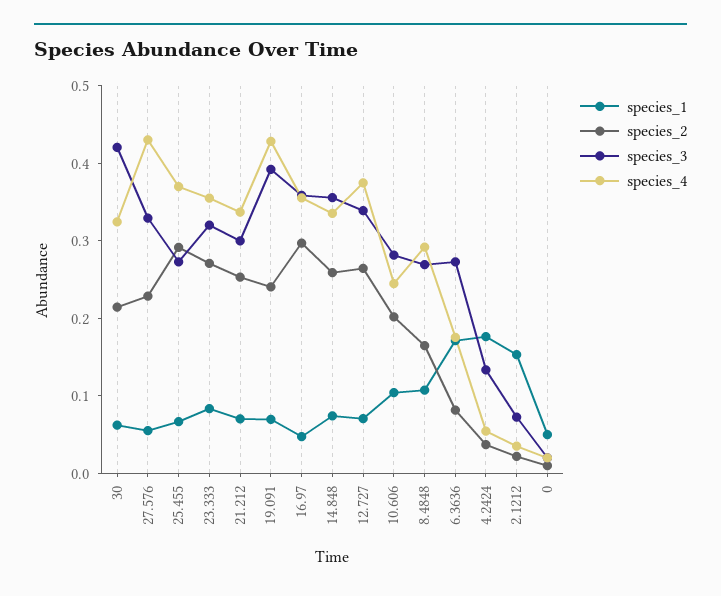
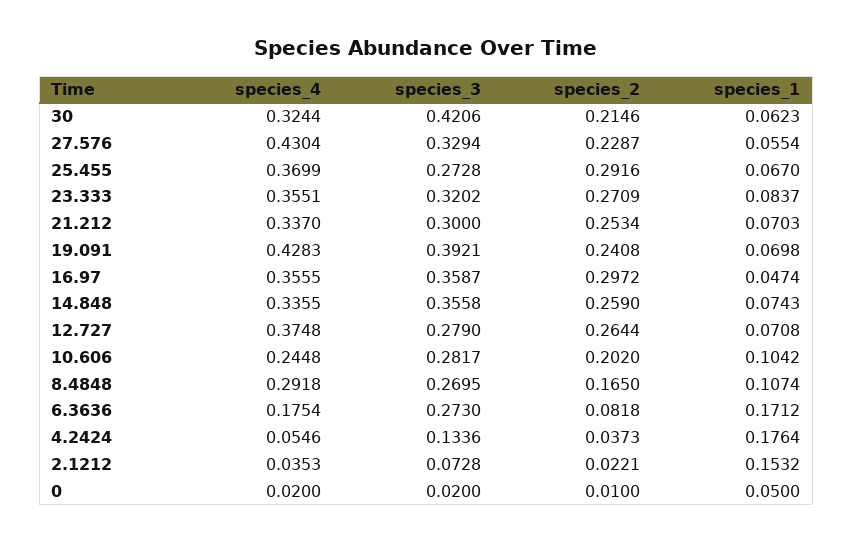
  {
    "species_1": {
      "30": 0.0623,
      "27.576": 0.0554,
      "25.455": 0.067,
      "23.333": 0.0837,
      "21.212": 0.0703,
      "19.091": 0.0698,
      "16.97": 0.0474,
      "14.848": 0.0743,
      "12.727": 0.0708,
      "10.606": 0.1042,
      "8.4848": 0.1074,
      "6.3636": 0.1712,
      "4.2424": 0.1764,
      "2.1212": 0.1532,
      "0": 0.05
    },
    "species_2": {
      "30": 0.2146,
      "27.576": 0.2287,
      "25.455": 0.2916,
      "23.333": 0.2709,
      "21.212": 0.2534,
      "19.091": 0.2408,
      "16.97": 0.2972,
      "14.848": 0.259,
      "12.727": 0.2644,
      "10.606": 0.202,
      "8.4848": 0.165,
      "6.3636": 0.0818,
      "4.2424": 0.0373,
      "2.1212": 0.0221,
      "0": 0.01
    },
    "species_3": {
      "30": 0.4206,
      "27.576": 0.3294,
      "25.455": 0.2728,
      "23.333": 0.3202,
      "21.212": 0.3,
      "19.091": 0.3921,
      "16.97": 0.3587,
      "14.848": 0.3558,
-     "12.727": 0.34,
+     "12.727": 0.279,
      "10.606": 0.2817,
      "8.4848": 0.2695,
      "6.3636": 0.273,
      "4.2424": 0.1336,
      "2.1212": 0.0728,
      "0": 0.02
    },
    "species_4": {
      "30": 0.3244,
      "27.576": 0.4304,
      "25.455": 0.3699,
      "23.333": 0.3551,
      "21.212": 0.337,
      "19.091": 0.4283,
      "16.97": 0.3555,
      "14.848": 0.3355,
      "12.727": 0.3748,
      "10.606": 0.2448,
      "8.4848": 0.2918,
      "6.3636": 0.1754,
      "4.2424": 0.0546,
      "2.1212": 0.0353,
      "0": 0.02
    }
  }

